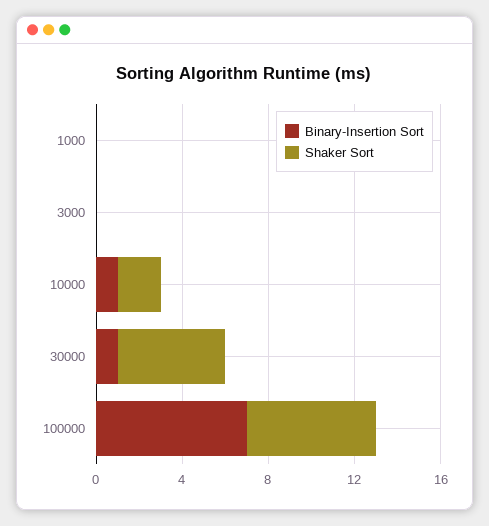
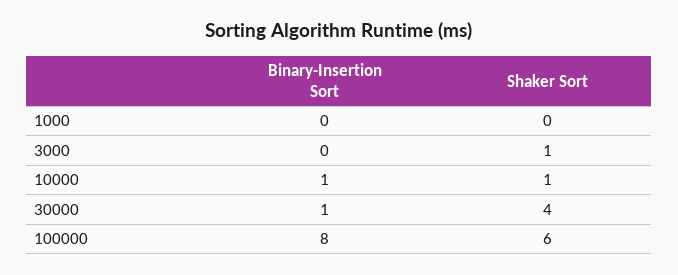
  {
    "Binary-Insertion Sort": {
      "1000": 0,
      "3000": 0,
      "10000": 1,
      "30000": 1,
-     "100000": 7
+     "100000": 8
    },
    "Shaker Sort": {
      "1000": 0,
-     "3000": 0,
+     "3000": 1,
-     "10000": 2,
+     "10000": 1,
-     "30000": 5,
+     "30000": 4,
      "100000": 6
    }
  }

